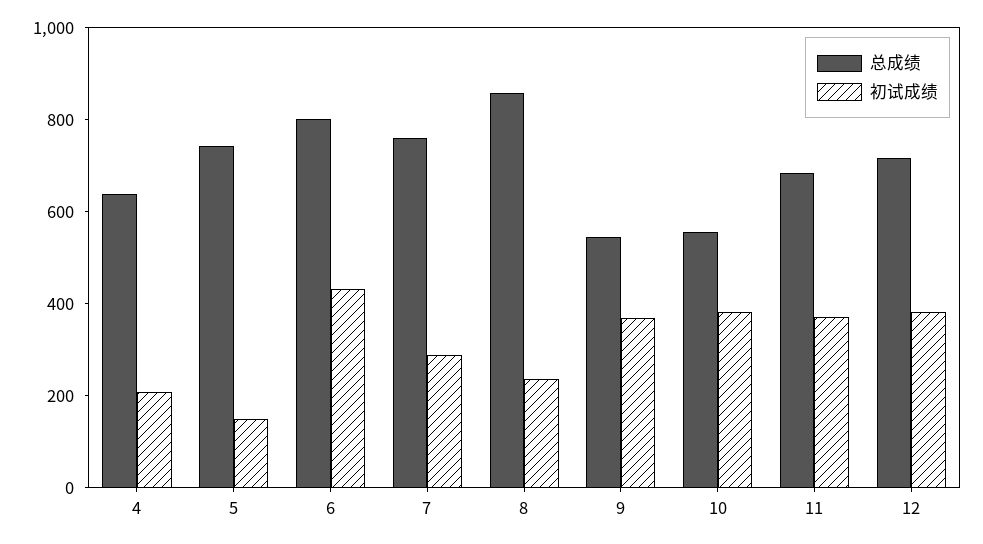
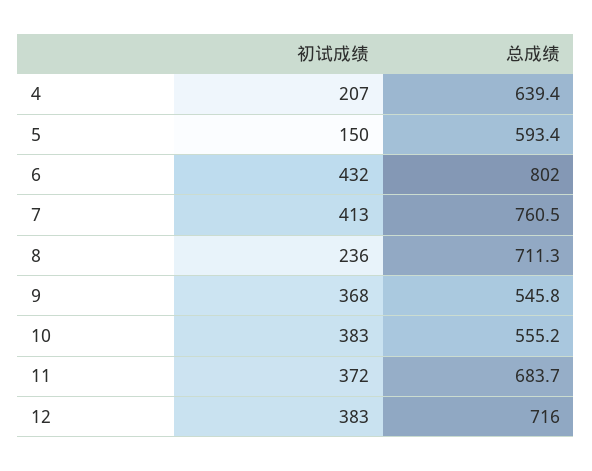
  {
    "总成绩": {
      "4": 639.4,
-     "5": 750,
+     "5": 593.4,
      "6": 802,
      "7": 760.5,
-     "8": 850,
+     "8": 711.3,
      "9": 545.8,
      "10": 555.2,
      "11": 683.7,
      "12": 716
    },
    "初试成绩": {
      "4": 207,
      "5": 150,
      "6": 432,
-     "7": 300,
+     "7": 413,
      "8": 236,
      "9": 368,
      "10": 383,
      "11": 372,
      "12": 383
    }
  }

